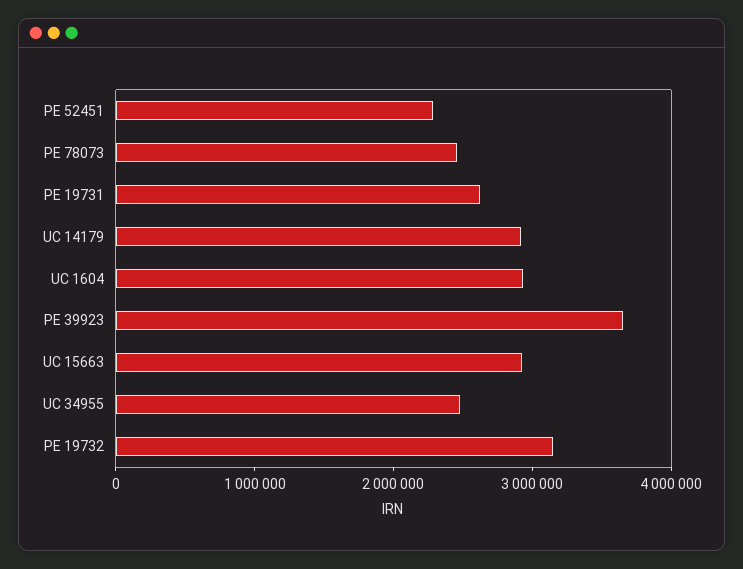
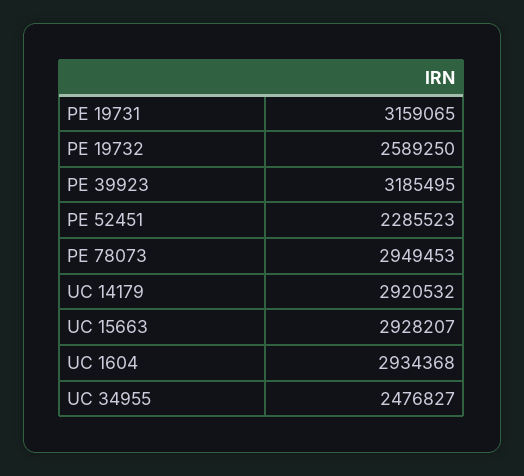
  {
    "PE 52451": 2285523,
-   "PE 78073": 2400000,
+   "PE 78073": 2949453,
-   "PE 19731": 2600000,
+   "PE 19731": 3159065,
    "UC 14179": 2920532,
    "UC 1604": 2934368,
-   "PE 39923": 3600000,
+   "PE 39923": 3185495,
    "UC 15663": 2928207,
    "UC 34955": 2476827,
-   "PE 19732": 3200000
+   "PE 19732": 2589250
  }

